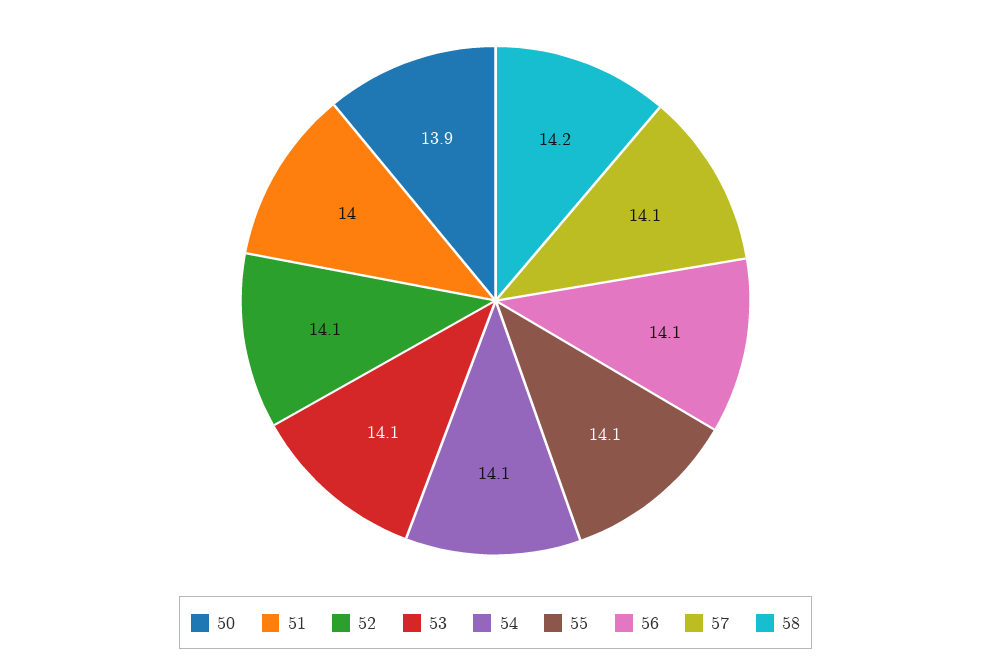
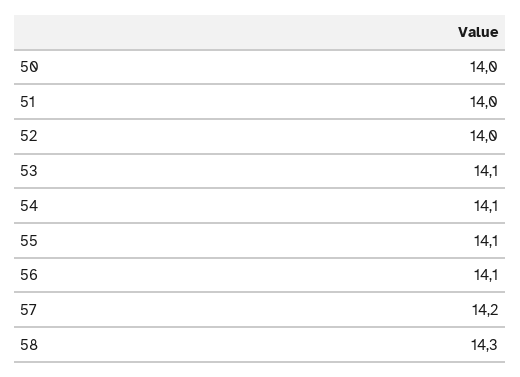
  {
-   "50": 13.9,
+   "50": 14,
    "51": 14,
-   "52": 14.1,
+   "52": 14,
    "53": 14.1,
    "54": 14.1,
    "55": 14.1,
    "56": 14.1,
-   "57": 14.1,
+   "57": 14.2,
-   "58": 14.2
+   "58": 14.3
  }

